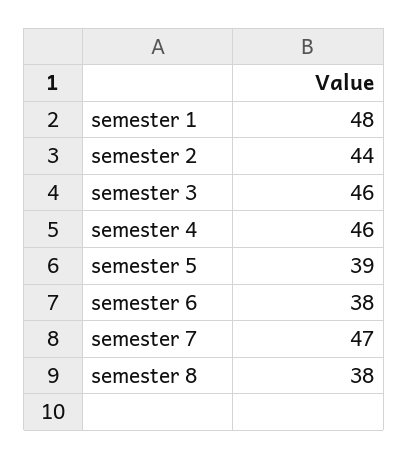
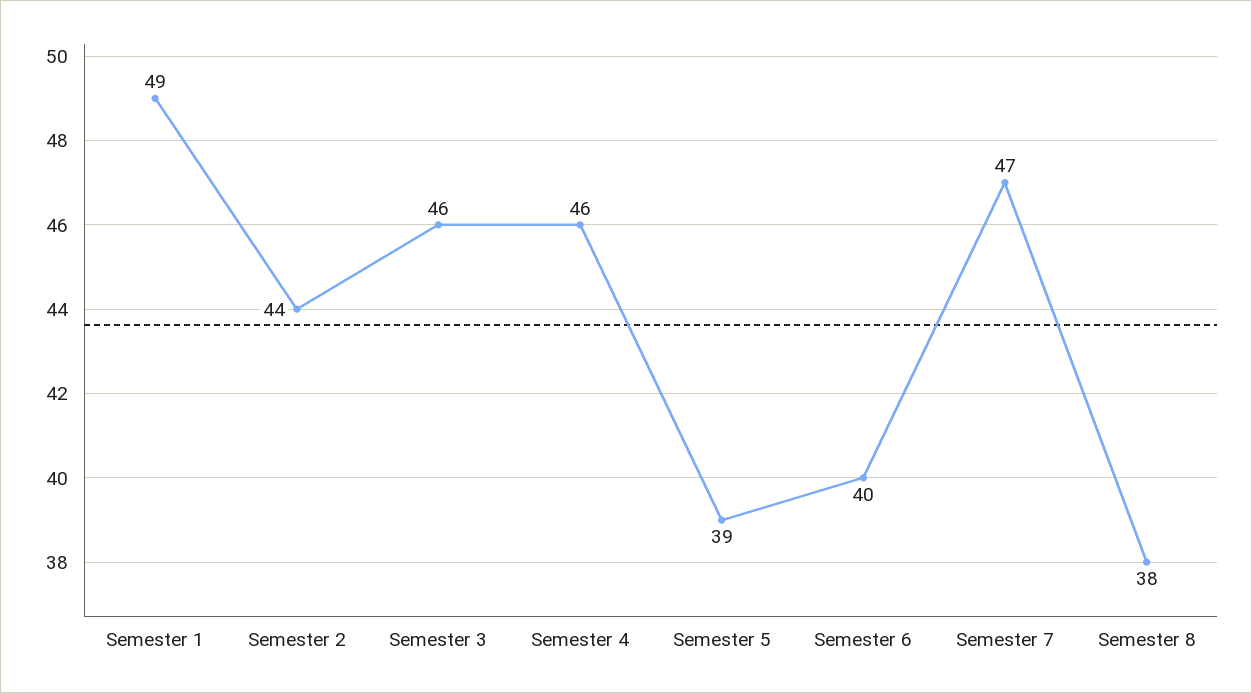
  {
-   "semester 1": 48,
+   "semester 1": 49,
    "semester 2": 44,
    "semester 3": 46,
    "semester 4": 46,
    "semester 5": 39,
-   "semester 6": 38,
+   "semester 6": 40,
    "semester 7": 47,
    "semester 8": 38
  }

